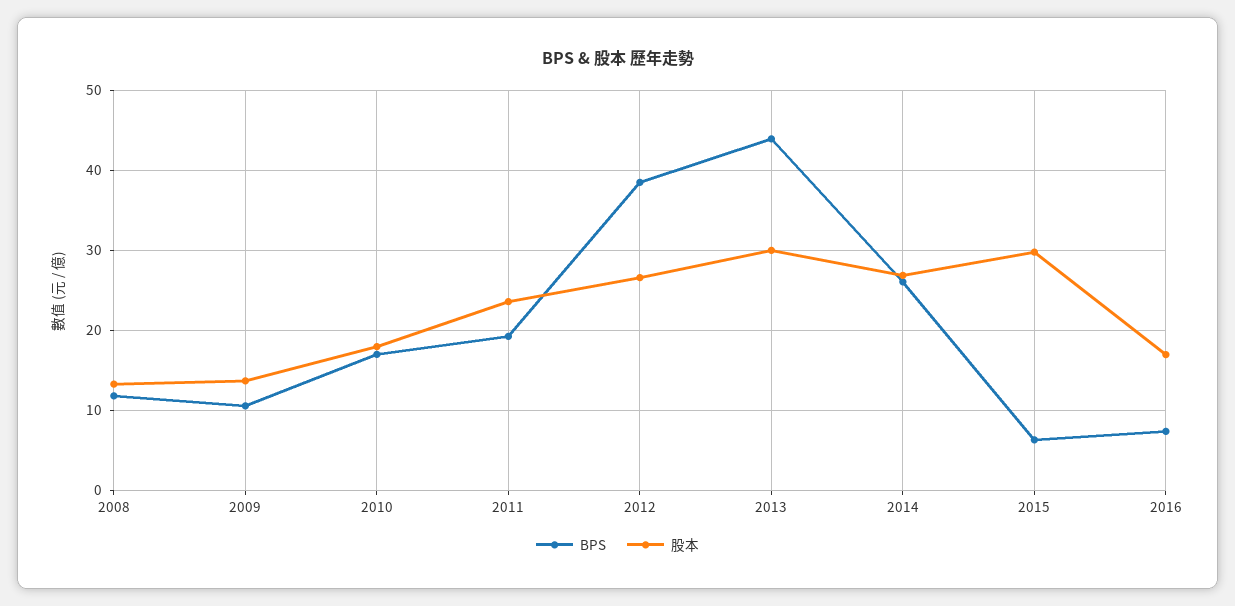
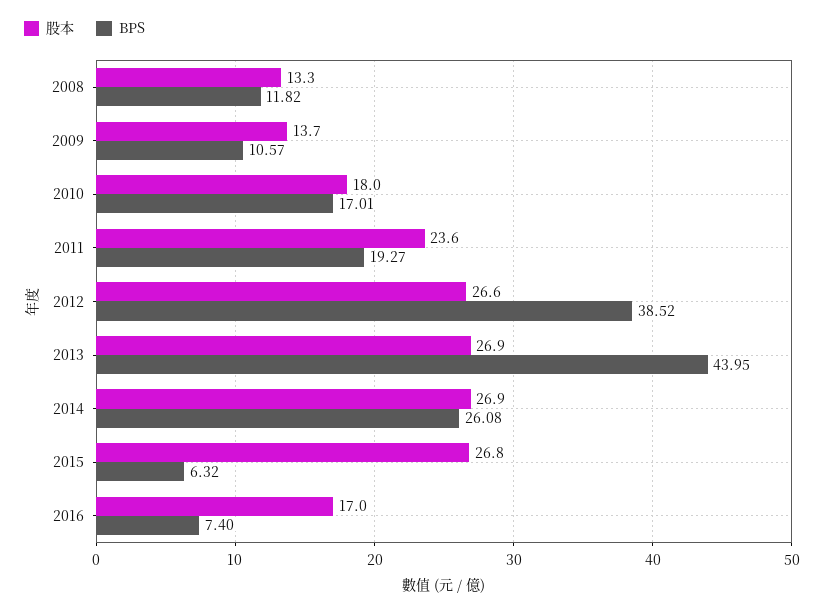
  {
    "BPS": {
      "2008": 11.82,
      "2009": 10.57,
      "2010": 17.01,
      "2011": 19.27,
      "2012": 38.52,
      "2013": 43.95,
      "2014": 26.08,
      "2015": 6.32,
      "2016": 7.4
    },
    "股本": {
      "2008": 13.3,
      "2009": 13.7,
      "2010": 18,
      "2011": 23.6,
      "2012": 26.6,
-     "2013": 30,
+     "2013": 26.9,
      "2014": 26.9,
-     "2015": 30,
+     "2015": 26.8,
      "2016": 17
    }
  }

